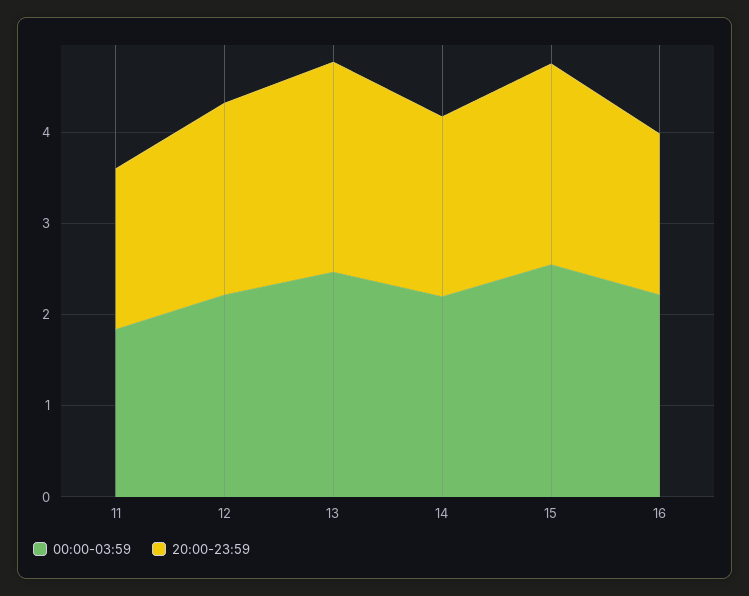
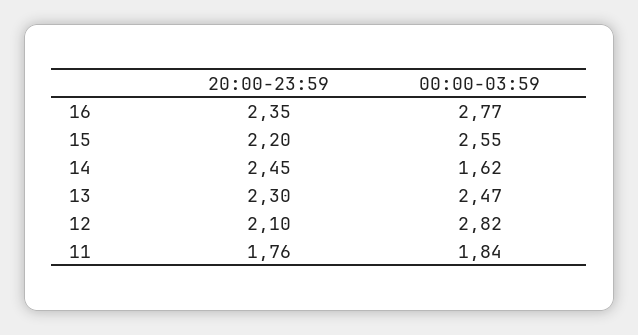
  {
    "00:00-03:59": {
      "11": 1.84,
-     "12": 2.2,
+     "12": 2.82,
      "13": 2.47,
-     "14": 2.2,
+     "14": 1.62,
      "15": 2.55,
-     "16": 2.2
+     "16": 2.77
    },
    "20:00-23:59": {
      "11": 1.76,
      "12": 2.1,
      "13": 2.3,
-     "14": 2,
+     "14": 2.45,
      "15": 2.2,
-     "16": 1.8
+     "16": 2.35
    }
  }

